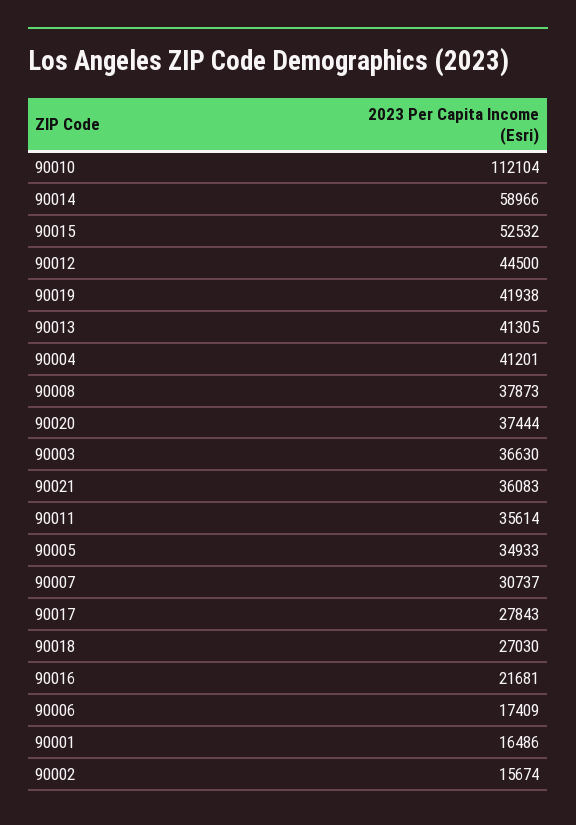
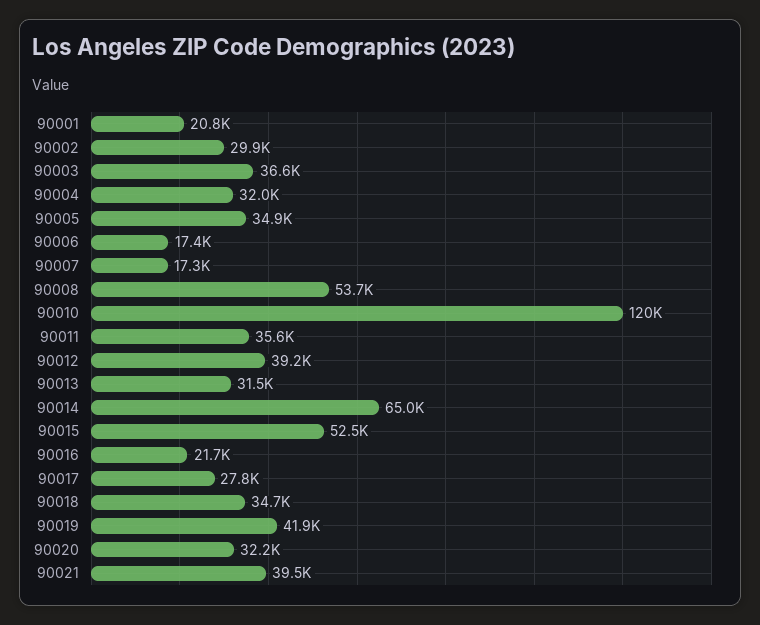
  {
-   "90010": 112104,
+   "90010": 120000,
-   "90014": 58966,
+   "90014": 65000,
    "90015": 52532,
-   "90012": 44500,
+   "90012": 39200,
    "90019": 41938,
-   "90013": 41305,
+   "90013": 31500,
-   "90004": 41201,
+   "90004": 32000,
-   "90008": 37873,
+   "90008": 53700,
-   "90020": 37444,
+   "90020": 32200,
    "90003": 36630,
-   "90021": 36083,
+   "90021": 39500,
    "90011": 35614,
    "90005": 34933,
-   "90007": 30737,
+   "90007": 17300,
    "90017": 27843,
-   "90018": 27030,
+   "90018": 34700,
    "90016": 21681,
    "90006": 17409,
-   "90001": 16486,
+   "90001": 20800,
-   "90002": 15674
+   "90002": 29900
  }

